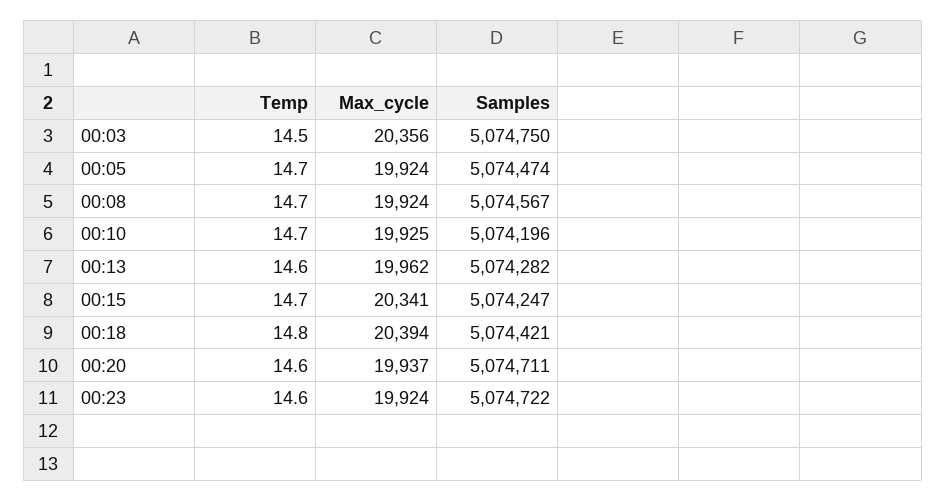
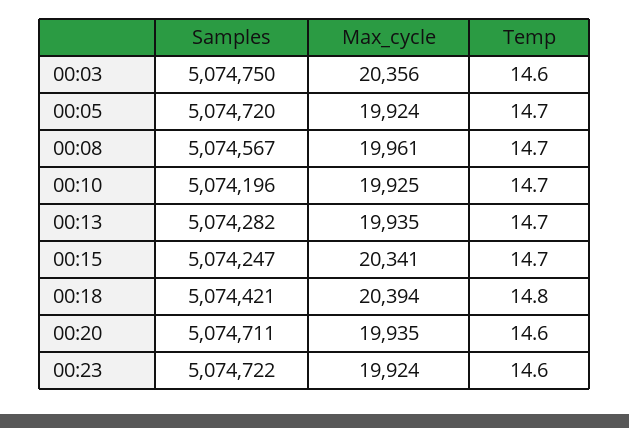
  {
    "Temp": {
-     "00:03": 14.5,
+     "00:03": 14.6,
      "00:05": 14.7,
      "00:08": 14.7,
      "00:10": 14.7,
-     "00:13": 14.6,
+     "00:13": 14.7,
      "00:15": 14.7,
      "00:18": 14.8,
      "00:20": 14.6,
      "00:23": 14.6
    },
    "Max_cycle": {
      "00:03": 20356,
      "00:05": 19924,
-     "00:08": 19924,
+     "00:08": 19961,
      "00:10": 19925,
-     "00:13": 19962,
+     "00:13": 19935,
      "00:15": 20341,
      "00:18": 20394,
-     "00:20": 19937,
+     "00:20": 19935,
      "00:23": 19924
    },
    "Samples": {
      "00:03": 5074750,
-     "00:05": 5074474,
+     "00:05": 5074720,
      "00:08": 5074567,
      "00:10": 5074196,
      "00:13": 5074282,
      "00:15": 5074247,
      "00:18": 5074421,
      "00:20": 5074711,
      "00:23": 5074722
    }
  }

